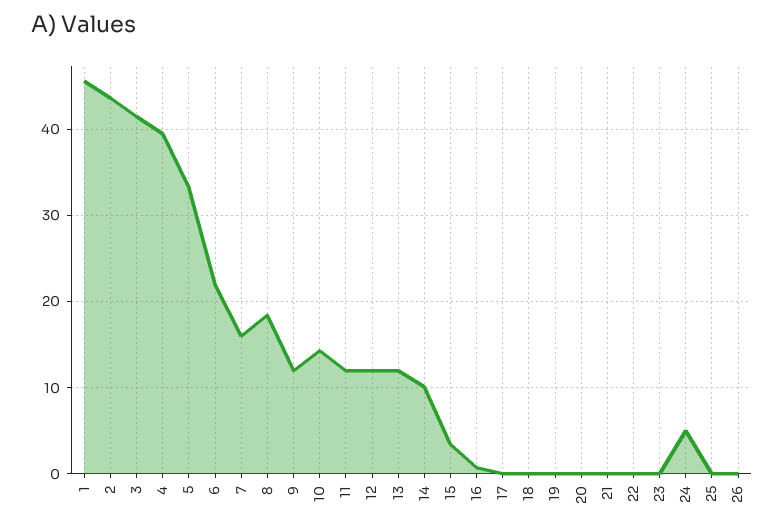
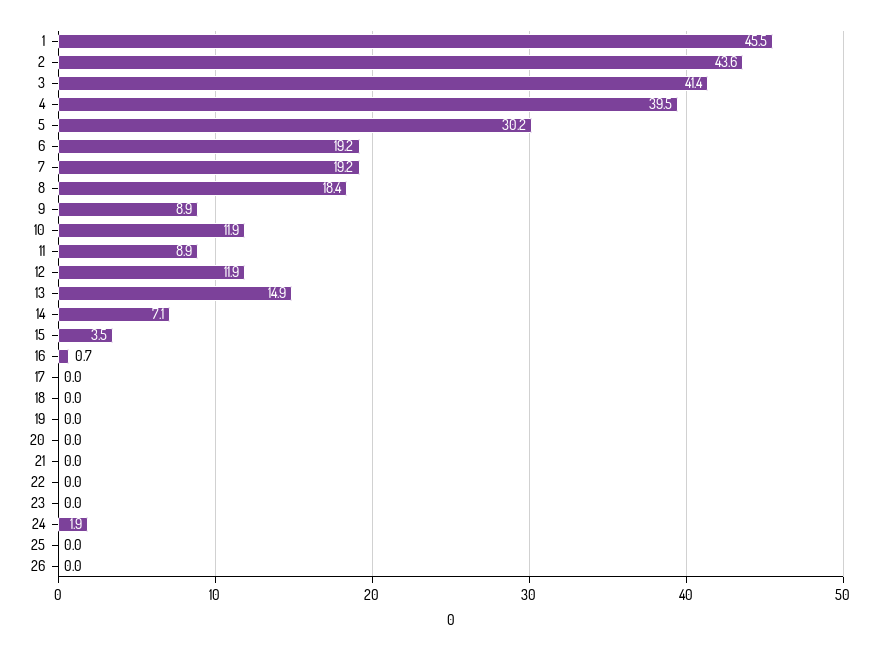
  {
    "1": 45.5,
    "2": 43.6,
    "3": 41.4,
    "4": 39.5,
-   "5": 33,
+   "5": 30.2,
-   "6": 22,
+   "6": 19.2,
-   "7": 16,
+   "7": 19.2,
    "8": 18.4,
-   "9": 12,
+   "9": 8.9,
-   "10": 14,
+   "10": 11.9,
-   "11": 12,
+   "11": 8.9,
    "12": 11.9,
-   "13": 12,
+   "13": 14.9,
-   "14": 10,
+   "14": 7.1,
    "15": 3.5,
    "16": 0.7,
    "17": 0,
    "18": 0,
    "19": 0,
    "20": 0,
    "21": 0,
    "22": 0,
    "23": 0,
-   "24": 5,
+   "24": 1.9,
    "25": 0,
    "26": 0
  }

